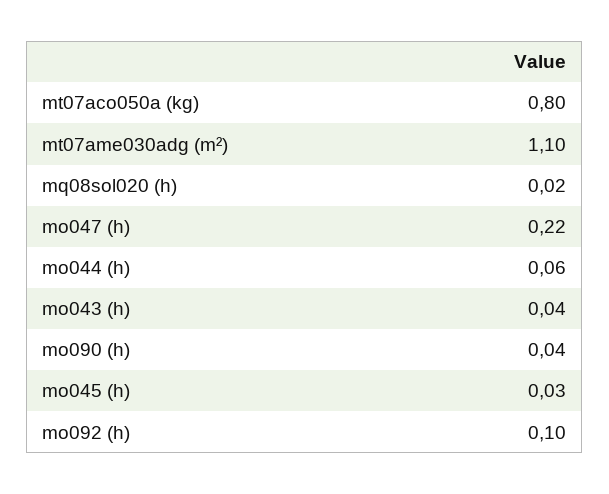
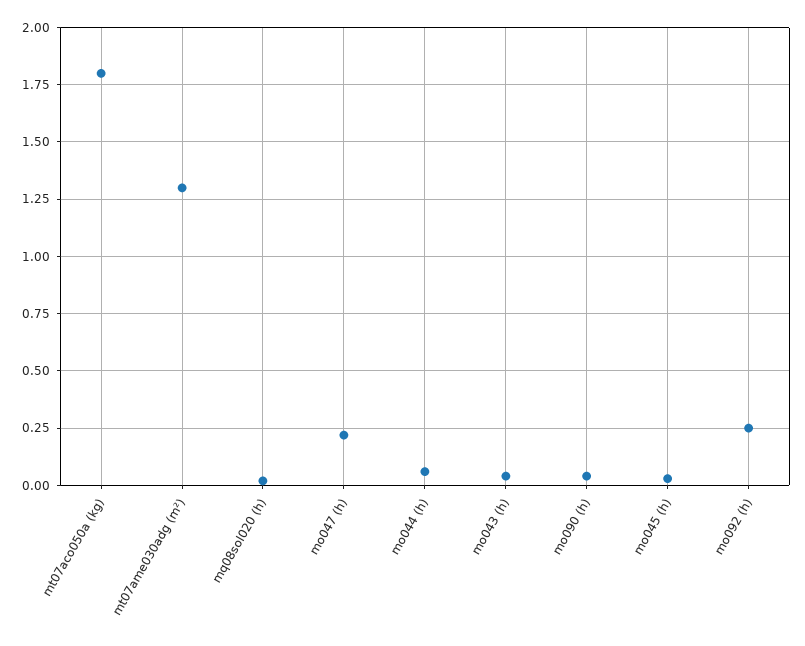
  {
-   "mt07aco050a (kg)": 0.8,
+   "mt07aco050a (kg)": 1.8,
-   "mt07ame030adg (m²)": 1.1,
+   "mt07ame030adg (m²)": 1.3,
    "mq08sol020 (h)": 0.02,
    "mo047 (h)": 0.22,
    "mo044 (h)": 0.06,
    "mo043 (h)": 0.04,
    "mo090 (h)": 0.04,
    "mo045 (h)": 0.03,
-   "mo092 (h)": 0.1
+   "mo092 (h)": 0.25
  }

